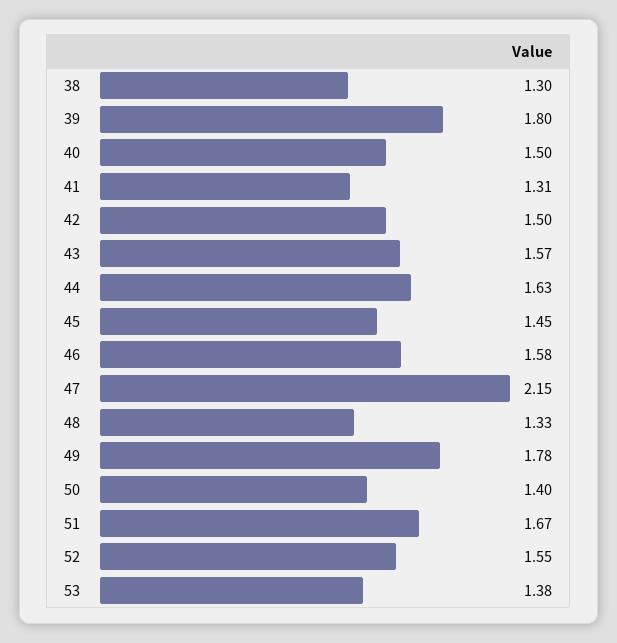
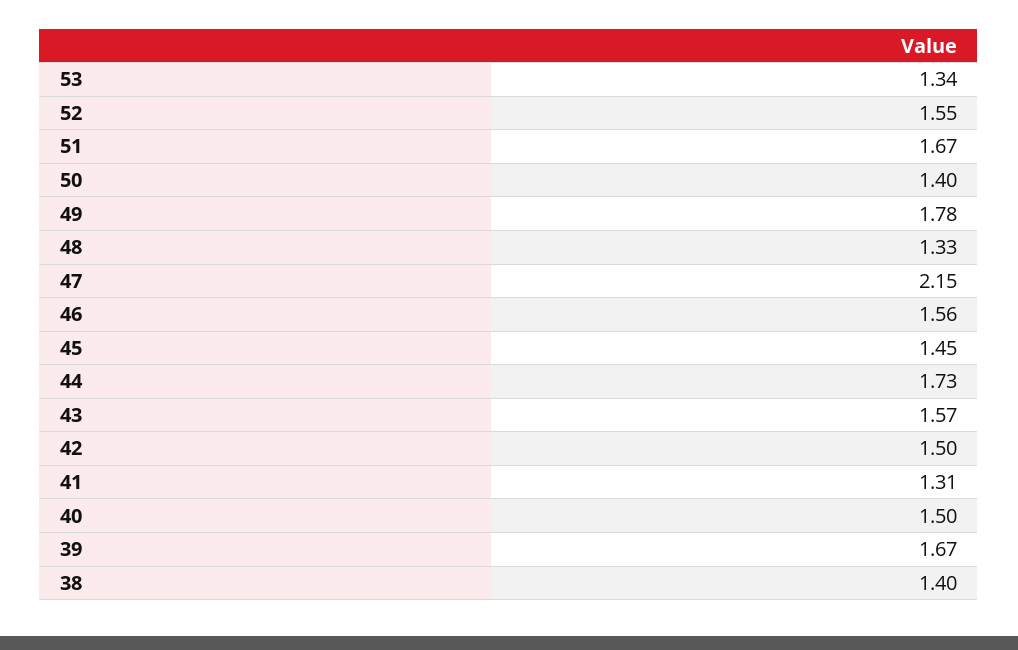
  {
-   "38": 1.3,
+   "38": 1.4,
-   "39": 1.8,
+   "39": 1.67,
    "40": 1.5,
    "41": 1.31,
    "42": 1.5,
    "43": 1.57,
-   "44": 1.63,
+   "44": 1.73,
    "45": 1.45,
-   "46": 1.58,
+   "46": 1.56,
    "47": 2.15,
    "48": 1.33,
    "49": 1.78,
    "50": 1.4,
    "51": 1.67,
    "52": 1.55,
-   "53": 1.38
+   "53": 1.34
  }

